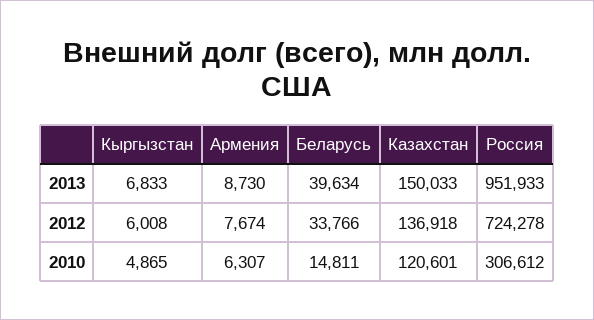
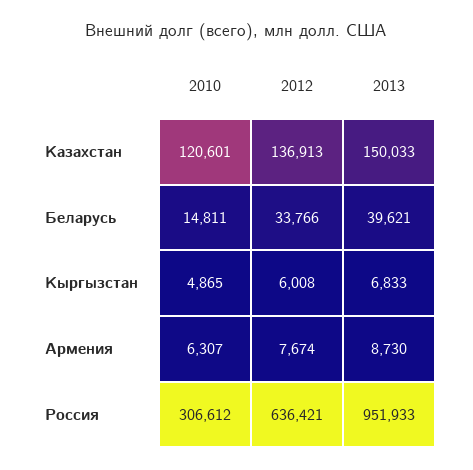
  {
    "Кыргызстан": {
      "2013": 6833,
      "2012": 6008,
      "2010": 4865
    },
    "Армения": {
      "2013": 8730,
      "2012": 7674,
      "2010": 6307
    },
    "Беларусь": {
-     "2013": 39634,
+     "2013": 39621,
      "2012": 33766,
      "2010": 14811
    },
    "Казахстан": {
      "2013": 150033,
-     "2012": 136918,
+     "2012": 136913,
      "2010": 120601
    },
    "Россия": {
      "2013": 951933,
-     "2012": 724278,
+     "2012": 636421,
      "2010": 306612
    }
  }

